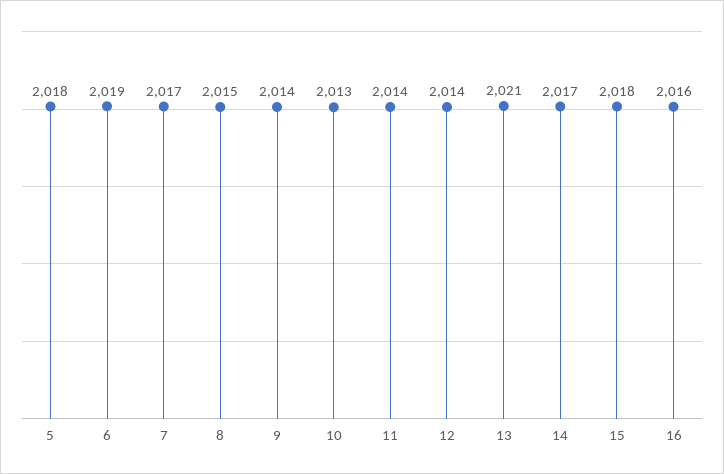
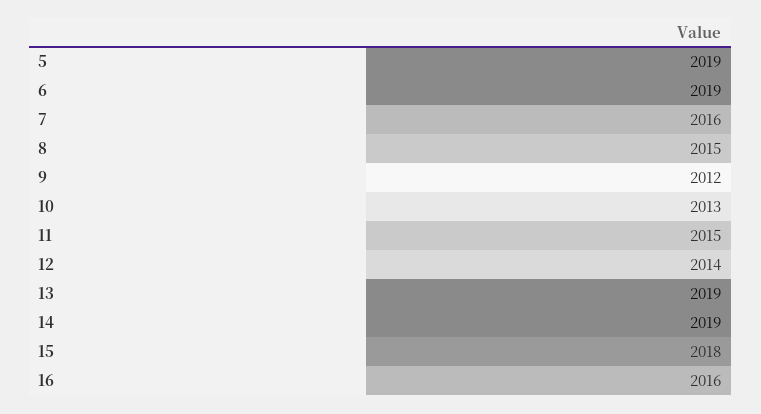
  {
-   "5": 2018,
+   "5": 2019,
    "6": 2019,
-   "7": 2017,
+   "7": 2016,
    "8": 2015,
-   "9": 2014,
+   "9": 2012,
    "10": 2013,
-   "11": 2014,
+   "11": 2015,
    "12": 2014,
-   "13": 2021,
+   "13": 2019,
-   "14": 2017,
+   "14": 2019,
    "15": 2018,
    "16": 2016
  }

